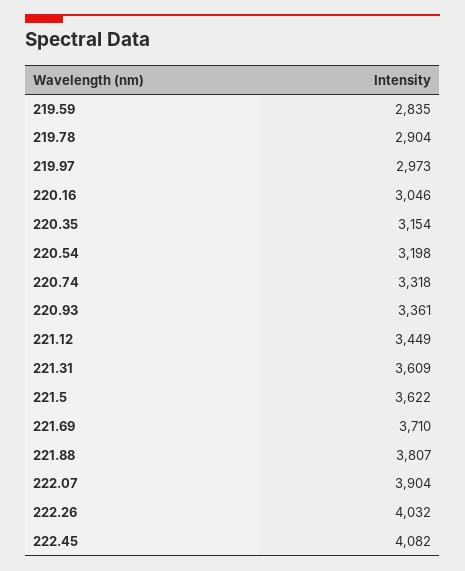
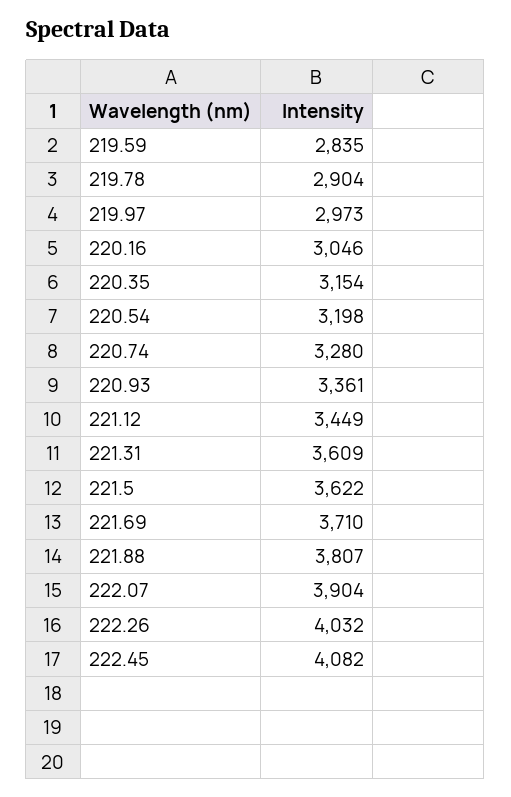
  {
    "219.59": 2835,
    "219.78": 2904,
    "219.97": 2973,
    "220.16": 3046,
    "220.35": 3154,
    "220.54": 3198,
-   "220.74": 3318,
+   "220.74": 3280,
    "220.93": 3361,
    "221.12": 3449,
    "221.31": 3609,
    "221.5": 3622,
    "221.69": 3710,
    "221.88": 3807,
    "222.07": 3904,
    "222.26": 4032,
    "222.45": 4082
  }

